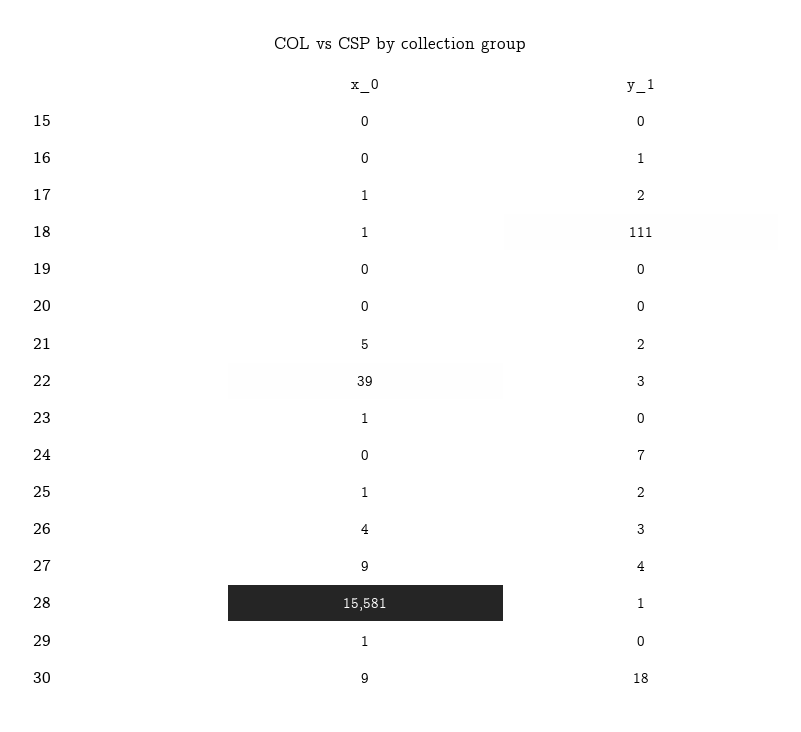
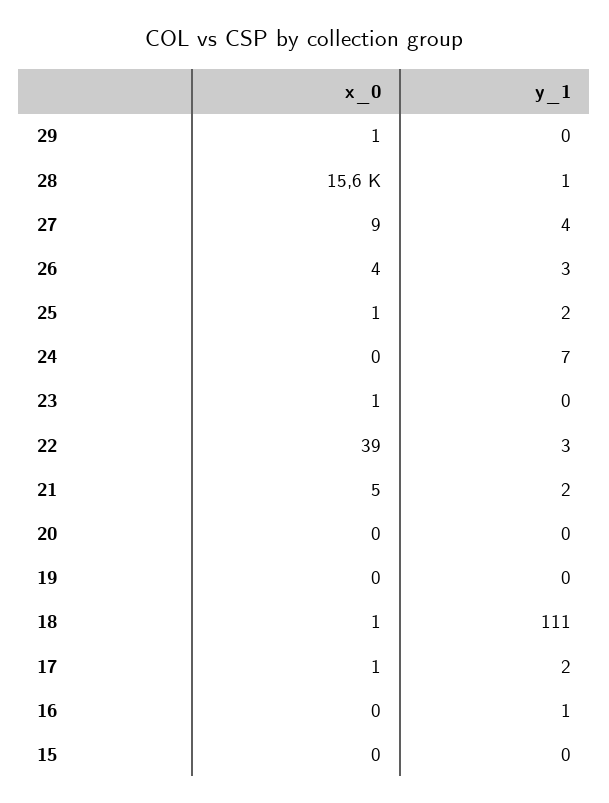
  {
    "x_0": {
      "15": 0,
      "16": 0,
      "17": 1,
      "18": 1,
      "19": 0,
      "20": 0,
      "21": 5,
      "22": 39,
      "23": 1,
      "24": 0,
      "25": 1,
      "26": 4,
      "27": 9,
      "28": 15581,
-     "29": 1,
+     "29": 1
-     "30": 9
    },
    "y_1": {
      "15": 0,
      "16": 1,
      "17": 2,
      "18": 111,
      "19": 0,
      "20": 0,
      "21": 2,
      "22": 3,
      "23": 0,
      "24": 7,
      "25": 2,
      "26": 3,
      "27": 4,
      "28": 1,
-     "29": 0,
+     "29": 0
-     "30": 18
    }
  }

